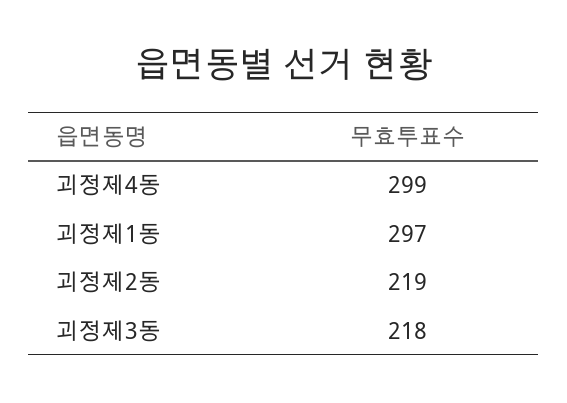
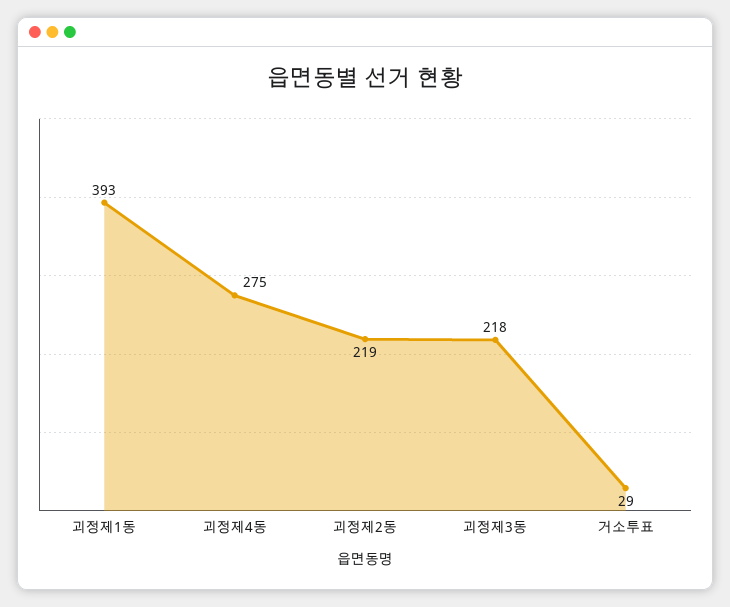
  {
-   "괴정제4동": 299,
+   "괴정제4동": 275,
-   "괴정제1동": 297,
+   "괴정제1동": 393,
    "괴정제2동": 219,
-   "괴정제3동": 218
+   "괴정제3동": 218,
+   "거소투표": 29
  }

